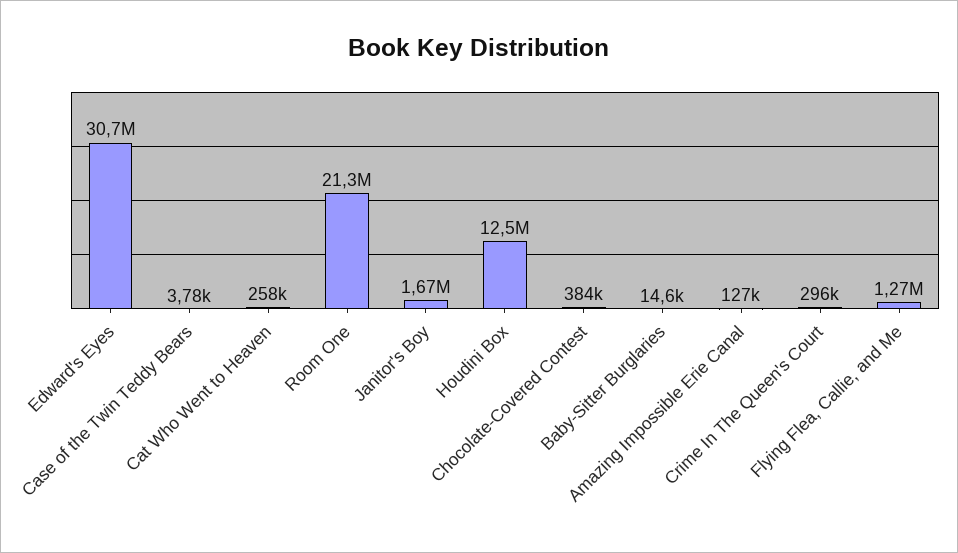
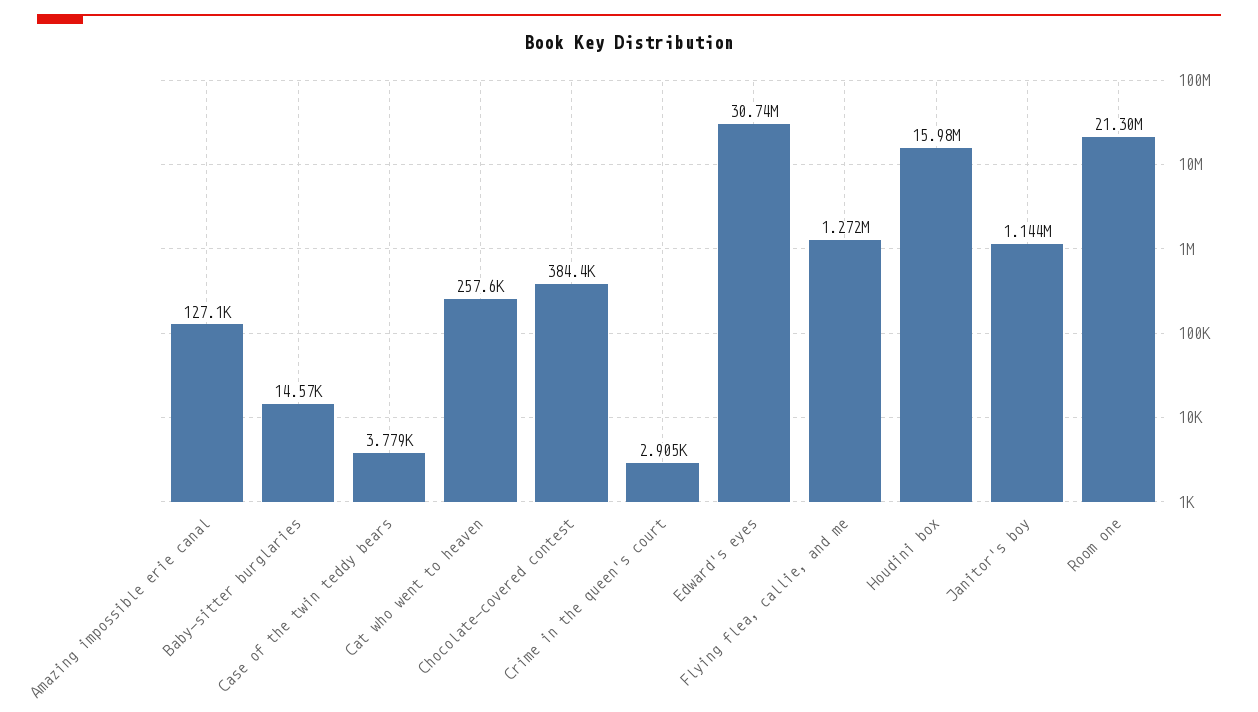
  {
    "Edward's Eyes": 30740000,
    "Case of the Twin Teddy Bears": 3779,
    "Cat Who Went to Heaven": 257600,
    "Room One": 21300000,
-   "Janitor's Boy": 1670000,
+   "Janitor's Boy": 1144000,
-   "Houdini Box": 12500000,
+   "Houdini Box": 15980000,
    "Chocolate-Covered Contest": 384400,
    "Baby-Sitter Burglaries": 14570,
    "Amazing Impossible Erie Canal": 127100,
-   "Crime In The Queen's Court": 296000,
+   "Crime In The Queen's Court": 2905,
    "Flying Flea, Callie, and Me": 1272000
  }

